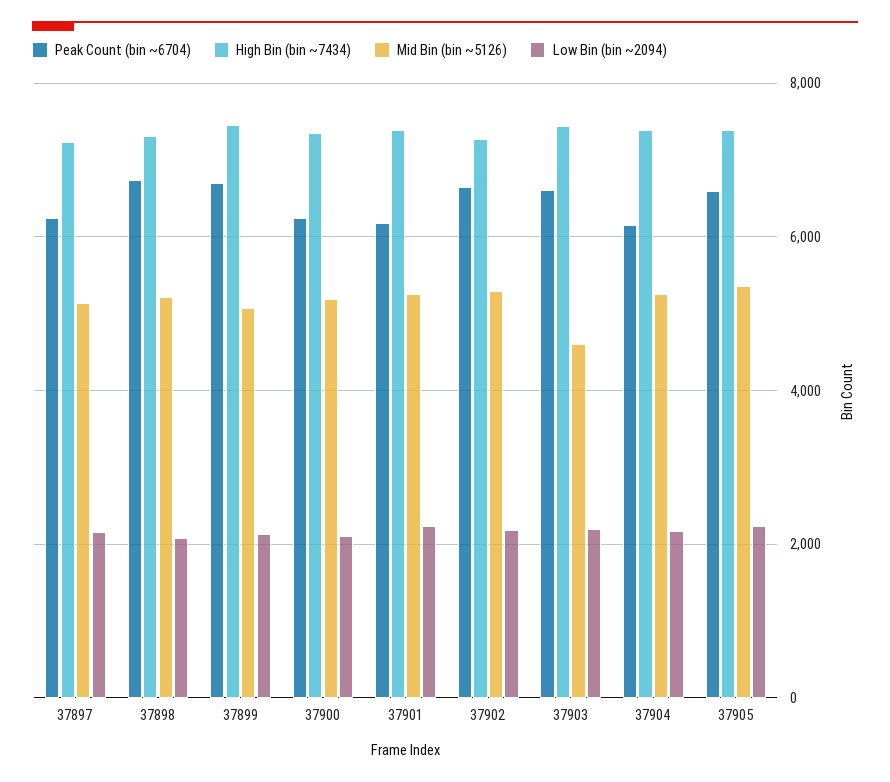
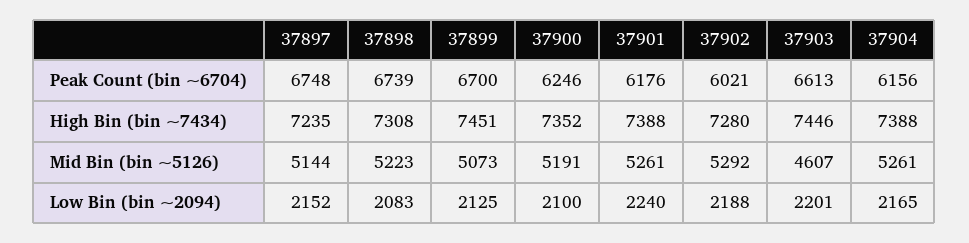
  {
    "Peak Count (bin ~6704)": {
-     "37897": 6200,
+     "37897": 6748,
      "37898": 6739,
      "37899": 6700,
      "37900": 6246,
      "37901": 6176,
-     "37902": 6600,
+     "37902": 6021,
      "37903": 6613,
-     "37904": 6156,
+     "37904": 6156
-     "37905": 6600
    },
    "High Bin (bin ~7434)": {
      "37897": 7235,
      "37898": 7308,
      "37899": 7451,
      "37900": 7352,
      "37901": 7388,
      "37902": 7280,
      "37903": 7446,
-     "37904": 7388,
+     "37904": 7388
-     "37905": 7400
    },
    "Mid Bin (bin ~5126)": {
      "37897": 5144,
      "37898": 5223,
      "37899": 5073,
      "37900": 5191,
      "37901": 5261,
      "37902": 5292,
      "37903": 4607,
-     "37904": 5261,
+     "37904": 5261
-     "37905": 5400
    },
    "Low Bin (bin ~2094)": {
      "37897": 2152,
      "37898": 2083,
      "37899": 2125,
      "37900": 2100,
      "37901": 2240,
      "37902": 2188,
      "37903": 2201,
-     "37904": 2165,
+     "37904": 2165
-     "37905": 2200
    }
  }

